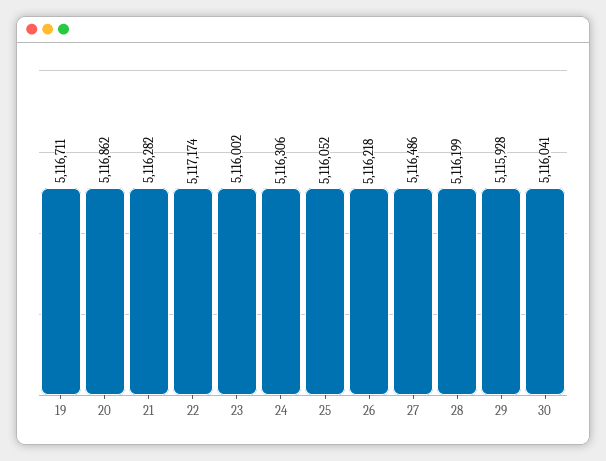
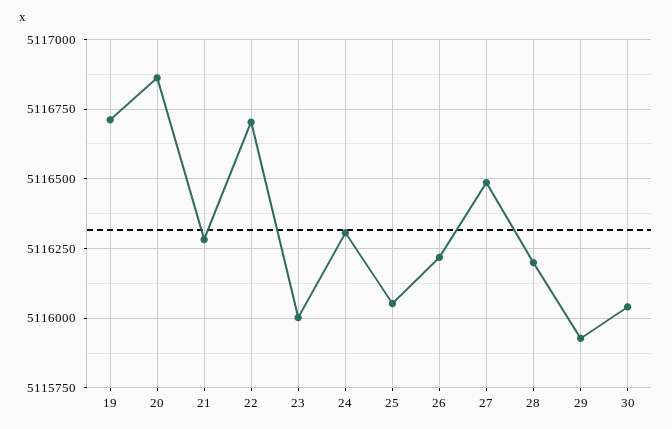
  {
    "19": 5116711,
    "20": 5116862,
    "21": 5116282,
-   "22": 5117174,
+   "22": 5116700,
    "23": 5116002,
    "24": 5116306,
    "25": 5116052,
    "26": 5116218,
    "27": 5116486,
    "28": 5116199,
    "29": 5115928,
    "30": 5116041
  }

